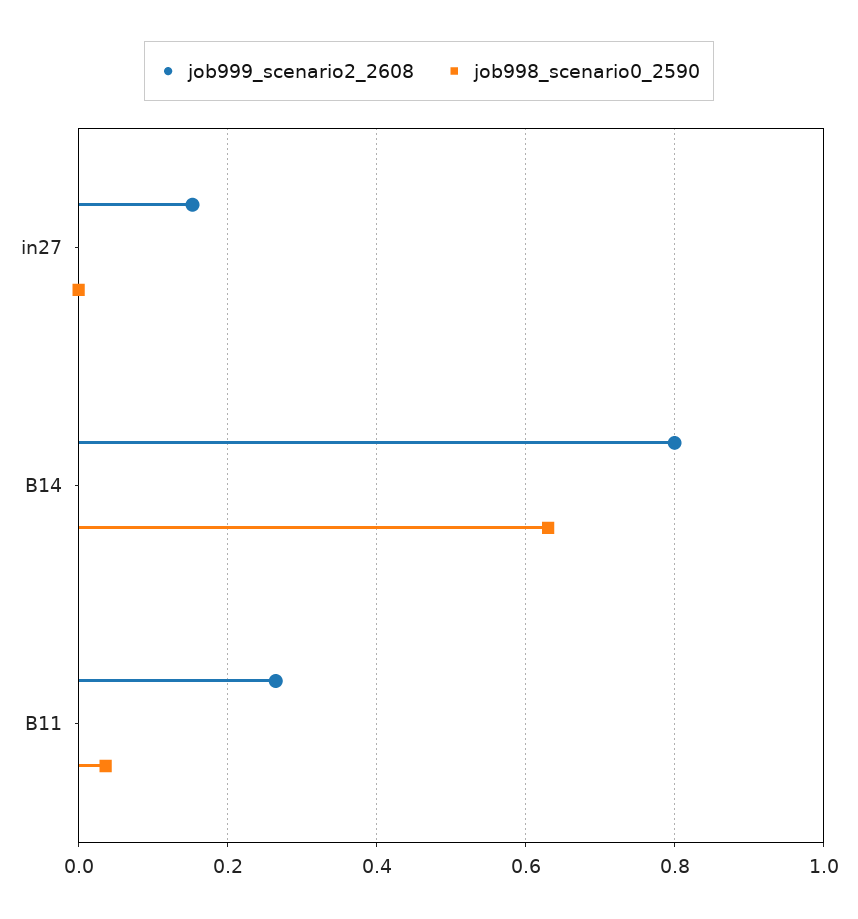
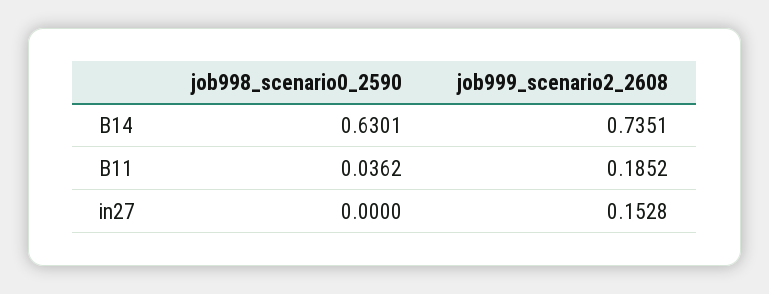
  {
    "job999_scenario2_2608": {
      "in27": 0.1528,
-     "B14": 0.8,
+     "B14": 0.7351,
-     "B11": 0.26
+     "B11": 0.1852
    },
    "job998_scenario0_2590": {
      "in27": 0,
      "B14": 0.6301,
      "B11": 0.0362
    }
  }

